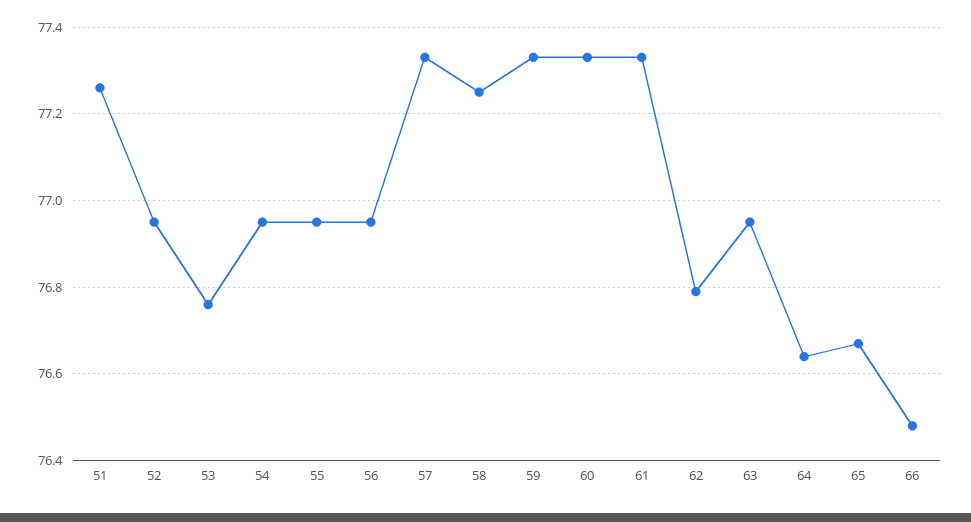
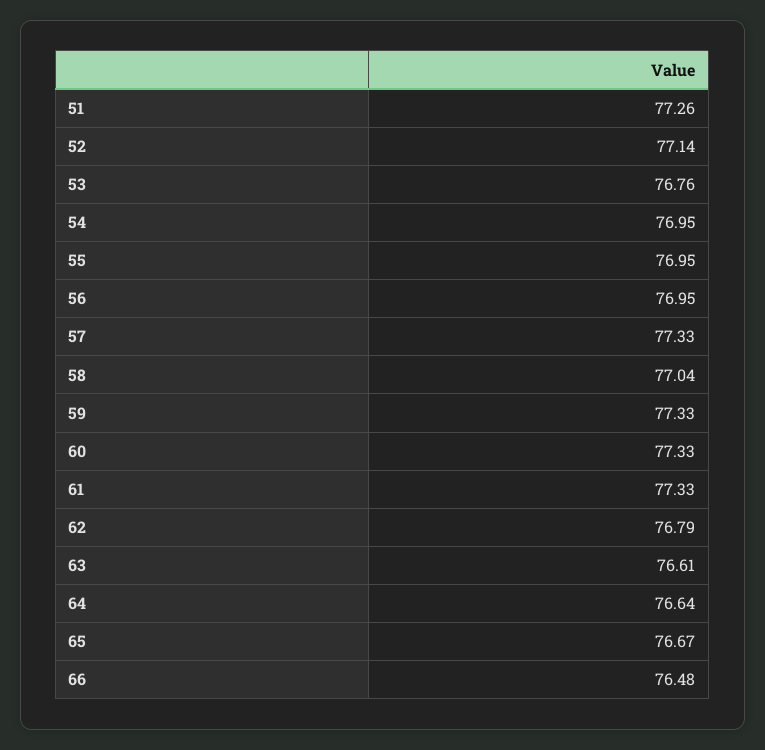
  {
    "51": 77.26,
-   "52": 76.95,
+   "52": 77.14,
    "53": 76.76,
    "54": 76.95,
    "55": 76.95,
    "56": 76.95,
    "57": 77.33,
-   "58": 77.25,
+   "58": 77.04,
    "59": 77.33,
    "60": 77.33,
    "61": 77.33,
    "62": 76.79,
-   "63": 76.95,
+   "63": 76.61,
    "64": 76.64,
    "65": 76.67,
    "66": 76.48
  }

